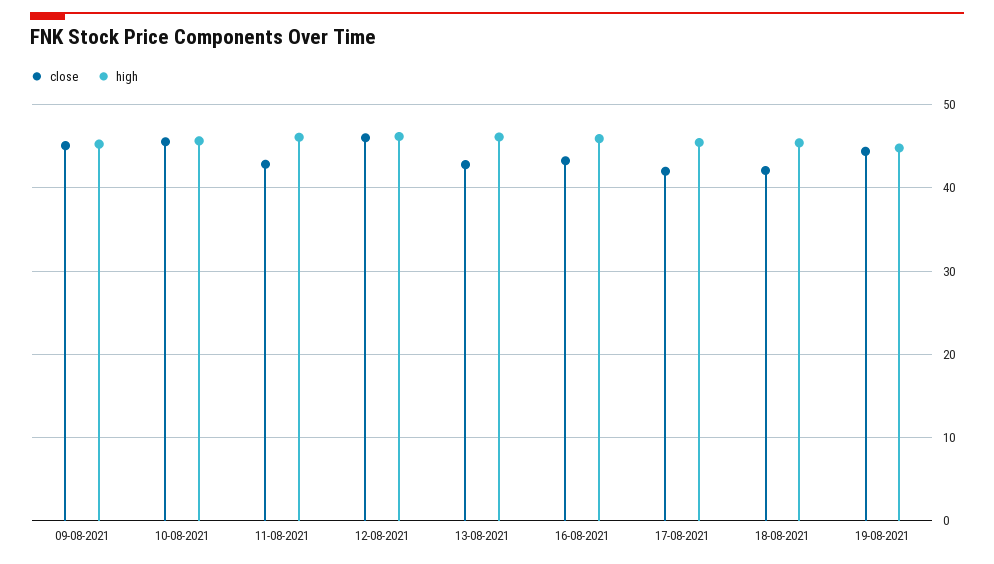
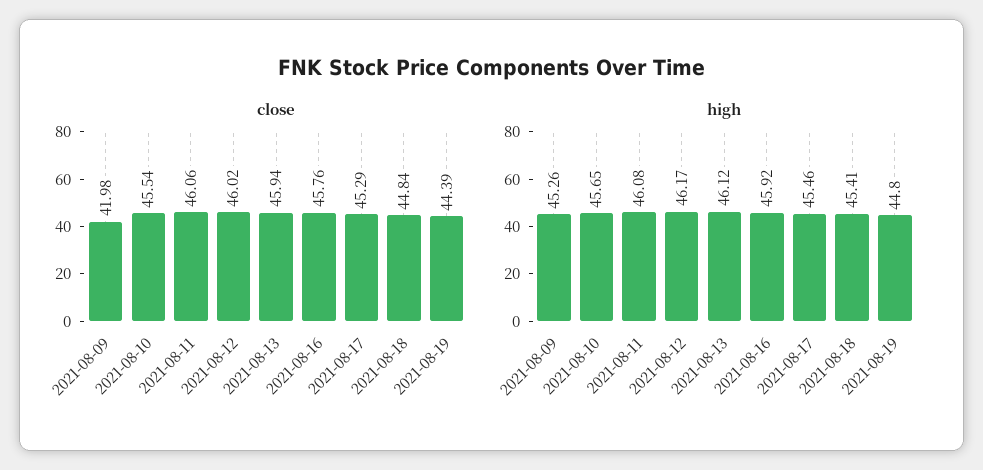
  {
    "close": {
-     "09-08-2021": 45,
+     "09-08-2021": 41.98,
      "10-08-2021": 45.54,
-     "11-08-2021": 43,
+     "11-08-2021": 46.06,
      "12-08-2021": 46.02,
-     "13-08-2021": 43,
+     "13-08-2021": 45.94,
-     "16-08-2021": 43,
+     "16-08-2021": 45.76,
-     "17-08-2021": 42,
+     "17-08-2021": 45.29,
-     "18-08-2021": 42,
+     "18-08-2021": 44.84,
      "19-08-2021": 44.39
    },
    "high": {
      "09-08-2021": 45.26,
      "10-08-2021": 45.65,
      "11-08-2021": 46.08,
      "12-08-2021": 46.17,
      "13-08-2021": 46.12,
      "16-08-2021": 45.92,
      "17-08-2021": 45.46,
      "18-08-2021": 45.41,
      "19-08-2021": 44.8
    }
  }

